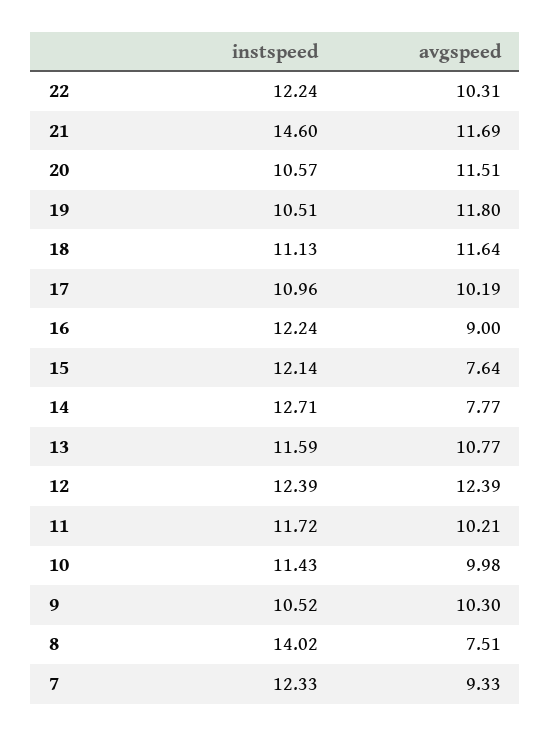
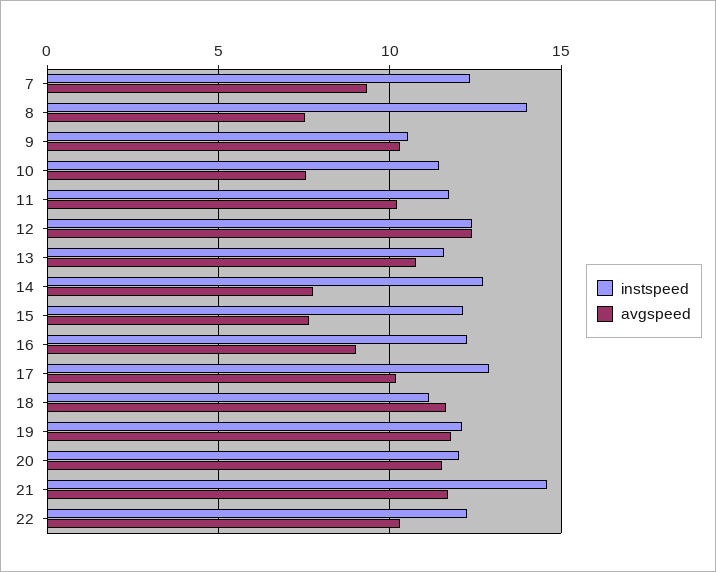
  {
    "instspeed": {
      "22": 12.24,
      "21": 14.6,
-     "20": 10.57,
+     "20": 12,
-     "19": 10.51,
+     "19": 12,
      "18": 11.13,
-     "17": 10.96,
+     "17": 13,
      "16": 12.24,
      "15": 12.14,
      "14": 12.71,
      "13": 11.59,
      "12": 12.39,
      "11": 11.72,
      "10": 11.43,
      "9": 10.52,
      "8": 14.02,
      "7": 12.33
    },
    "avgspeed": {
      "22": 10.31,
      "21": 11.69,
      "20": 11.51,
      "19": 11.8,
      "18": 11.64,
      "17": 10.19,
      "16": 9,
      "15": 7.64,
      "14": 7.77,
      "13": 10.77,
      "12": 12.39,
      "11": 10.21,
-     "10": 9.98,
+     "10": 7.5,
      "9": 10.3,
      "8": 7.51,
      "7": 9.33
    }
  }

